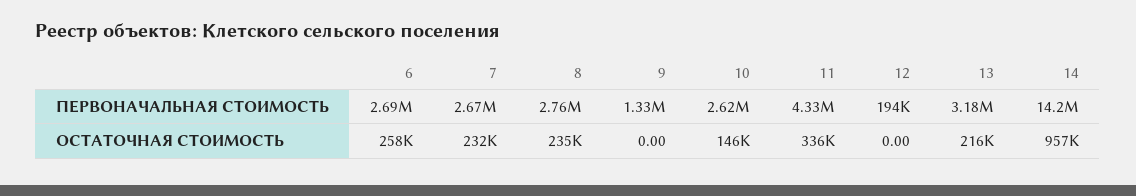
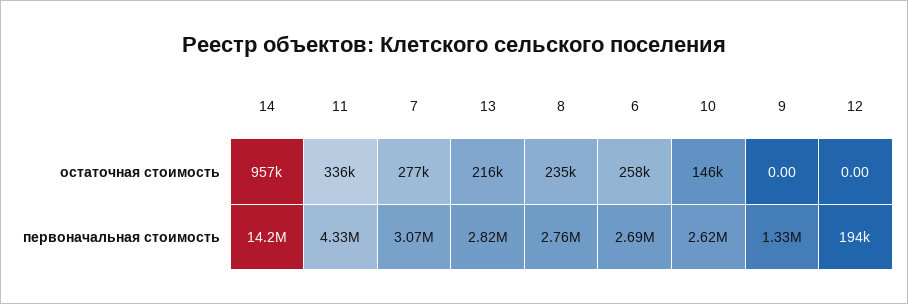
  {
    "6": {
      "ПЕРВОНАЧАЛЬНАЯ СТОИМОСТЬ": 2690000,
      "ОСТАТОЧНАЯ СТОИМОСТЬ": 258000
    },
    "7": {
-     "ПЕРВОНАЧАЛЬНАЯ СТОИМОСТЬ": 2670000,
+     "ПЕРВОНАЧАЛЬНАЯ СТОИМОСТЬ": 3070000,
-     "ОСТАТОЧНАЯ СТОИМОСТЬ": 232000
+     "ОСТАТОЧНАЯ СТОИМОСТЬ": 277000
    },
    "8": {
      "ПЕРВОНАЧАЛЬНАЯ СТОИМОСТЬ": 2760000,
      "ОСТАТОЧНАЯ СТОИМОСТЬ": 235000
    },
    "9": {
      "ПЕРВОНАЧАЛЬНАЯ СТОИМОСТЬ": 1330000,
      "ОСТАТОЧНАЯ СТОИМОСТЬ": 0
    },
    "10": {
      "ПЕРВОНАЧАЛЬНАЯ СТОИМОСТЬ": 2620000,
      "ОСТАТОЧНАЯ СТОИМОСТЬ": 146000
    },
    "11": {
      "ПЕРВОНАЧАЛЬНАЯ СТОИМОСТЬ": 4330000,
      "ОСТАТОЧНАЯ СТОИМОСТЬ": 336000
    },
    "12": {
      "ПЕРВОНАЧАЛЬНАЯ СТОИМОСТЬ": 194000,
      "ОСТАТОЧНАЯ СТОИМОСТЬ": 0
    },
    "13": {
-     "ПЕРВОНАЧАЛЬНАЯ СТОИМОСТЬ": 3180000,
+     "ПЕРВОНАЧАЛЬНАЯ СТОИМОСТЬ": 2820000,
      "ОСТАТОЧНАЯ СТОИМОСТЬ": 216000
    },
    "14": {
      "ПЕРВОНАЧАЛЬНАЯ СТОИМОСТЬ": 14200000,
      "ОСТАТОЧНАЯ СТОИМОСТЬ": 957000
    }
  }

